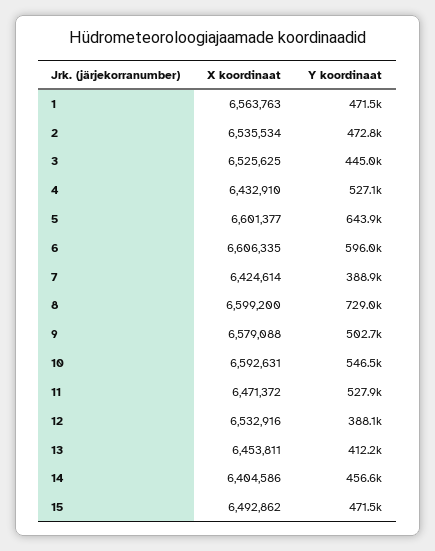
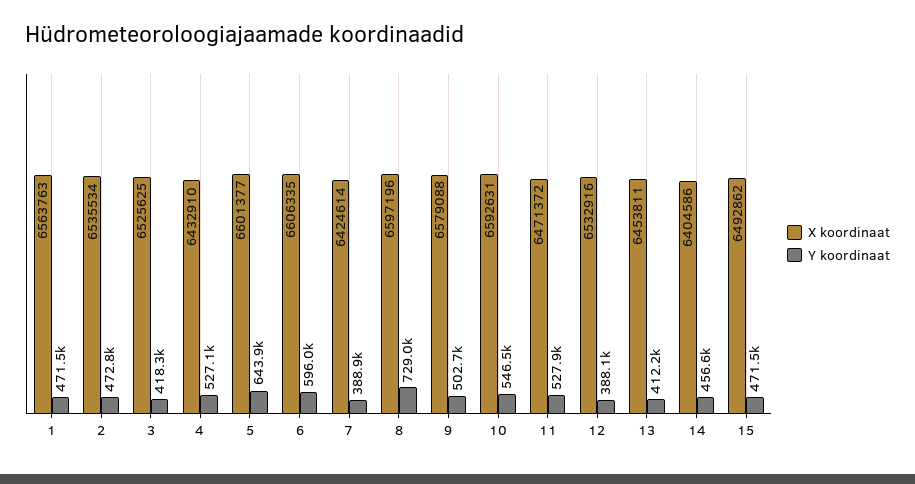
  {
    "X koordinaat": {
      "1": 6563763,
      "2": 6535534,
      "3": 6525625,
      "4": 6432910,
      "5": 6601377,
      "6": 6606335,
      "7": 6424614,
-     "8": 6599200,
+     "8": 6597196,
      "9": 6579088,
      "10": 6592631,
      "11": 6471372,
      "12": 6532916,
      "13": 6453811,
      "14": 6404586,
      "15": 6492862
    },
    "Y koordinaat": {
      "1": 471500,
      "2": 472800,
-     "3": 445000,
+     "3": 418300,
      "4": 527100,
      "5": 643900,
      "6": 596000,
      "7": 388900,
      "8": 729000,
      "9": 502700,
      "10": 546500,
      "11": 527900,
      "12": 388100,
      "13": 412200,
      "14": 456600,
      "15": 471500
    }
  }

